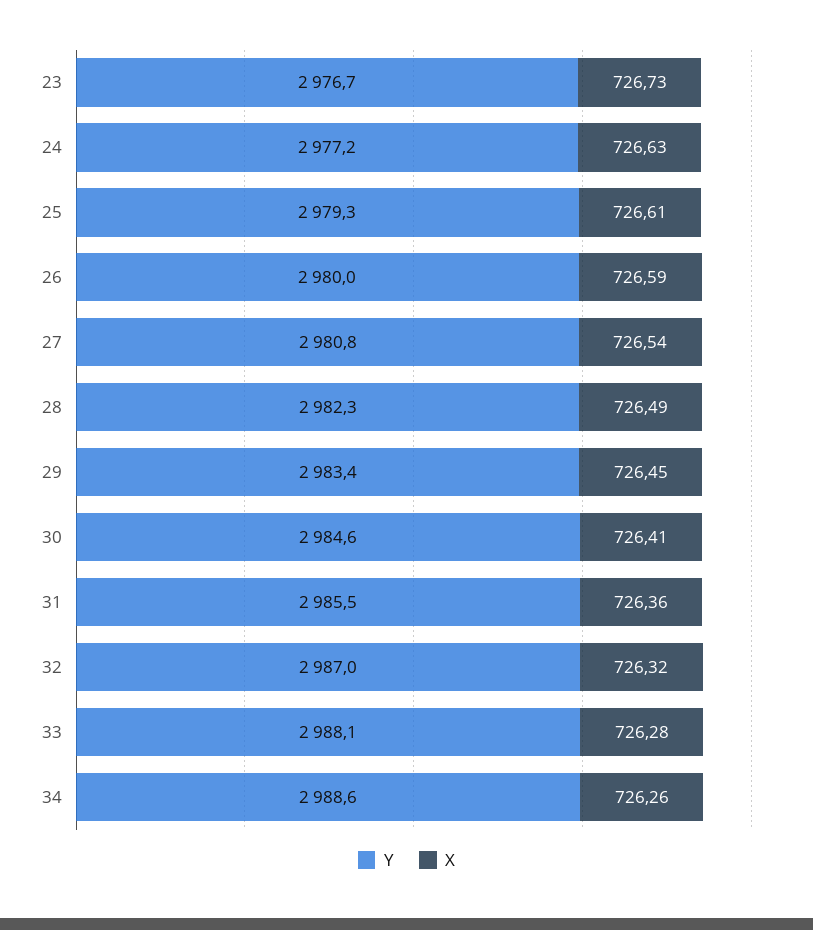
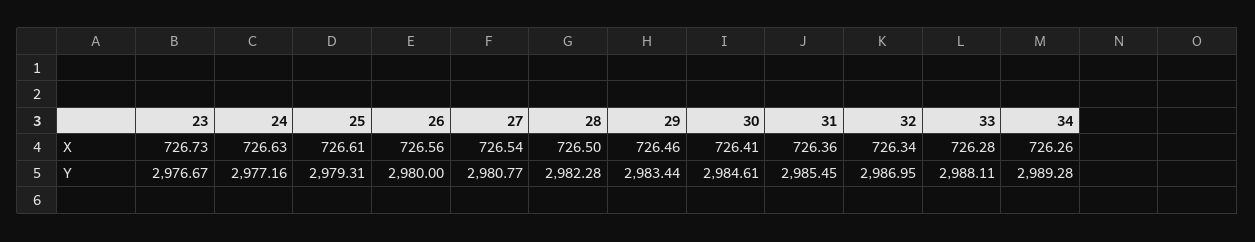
  {
    "Y": {
      "23": 2976.67,
      "24": 2977.16,
      "25": 2979.31,
      "26": 2980,
      "27": 2980.77,
      "28": 2982.28,
      "29": 2983.44,
      "30": 2984.61,
      "31": 2985.45,
      "32": 2986.95,
      "33": 2988.11,
-     "34": 2988.6
+     "34": 2989.28
    },
    "X": {
      "23": 726.73,
      "24": 726.63,
      "25": 726.61,
-     "26": 726.59,
+     "26": 726.56,
      "27": 726.54,
-     "28": 726.49,
+     "28": 726.5,
-     "29": 726.45,
+     "29": 726.46,
      "30": 726.41,
      "31": 726.36,
-     "32": 726.32,
+     "32": 726.34,
      "33": 726.28,
      "34": 726.26
    }
  }

